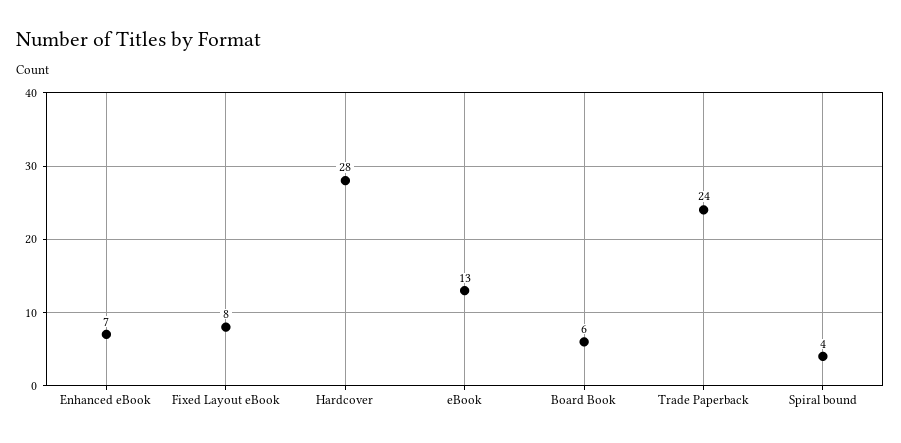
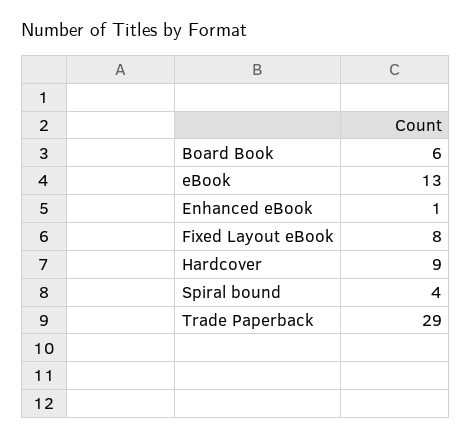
  {
-   "Enhanced eBook": 7,
+   "Enhanced eBook": 1,
    "Fixed Layout eBook": 8,
-   "Hardcover": 28,
+   "Hardcover": 9,
    "eBook": 13,
    "Board Book": 6,
-   "Trade Paperback": 24,
+   "Trade Paperback": 29,
    "Spiral bound": 4
  }

